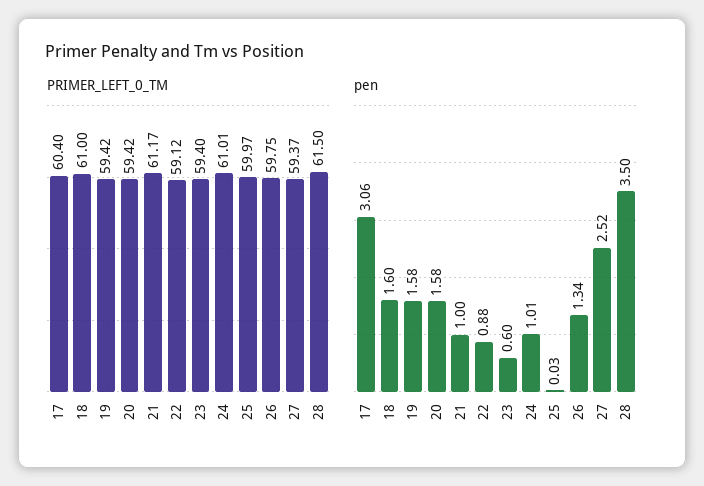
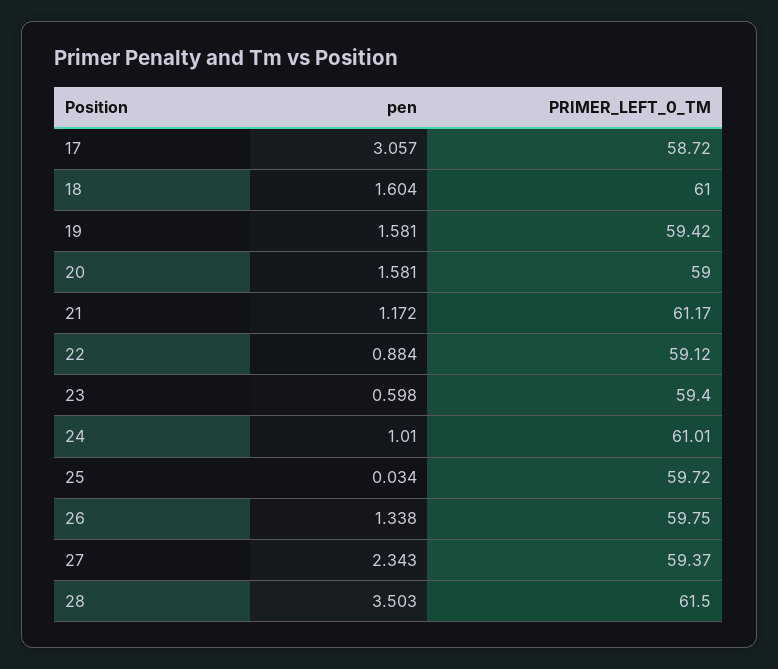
  {
    "PRIMER_LEFT_0_TM": {
-     "17": 60.4,
+     "17": 58.72,
      "18": 61,
      "19": 59.42,
-     "20": 59.42,
+     "20": 59,
      "21": 61.17,
      "22": 59.12,
      "23": 59.4,
      "24": 61.01,
-     "25": 59.97,
+     "25": 59.72,
      "26": 59.75,
      "27": 59.37,
      "28": 61.5
    },
    "pen": {
      "17": 3.057,
      "18": 1.604,
      "19": 1.581,
      "20": 1.581,
-     "21": 1,
+     "21": 1.172,
      "22": 0.884,
      "23": 0.598,
      "24": 1.01,
      "25": 0.034,
      "26": 1.338,
-     "27": 2.52,
+     "27": 2.343,
      "28": 3.503
    }
  }

